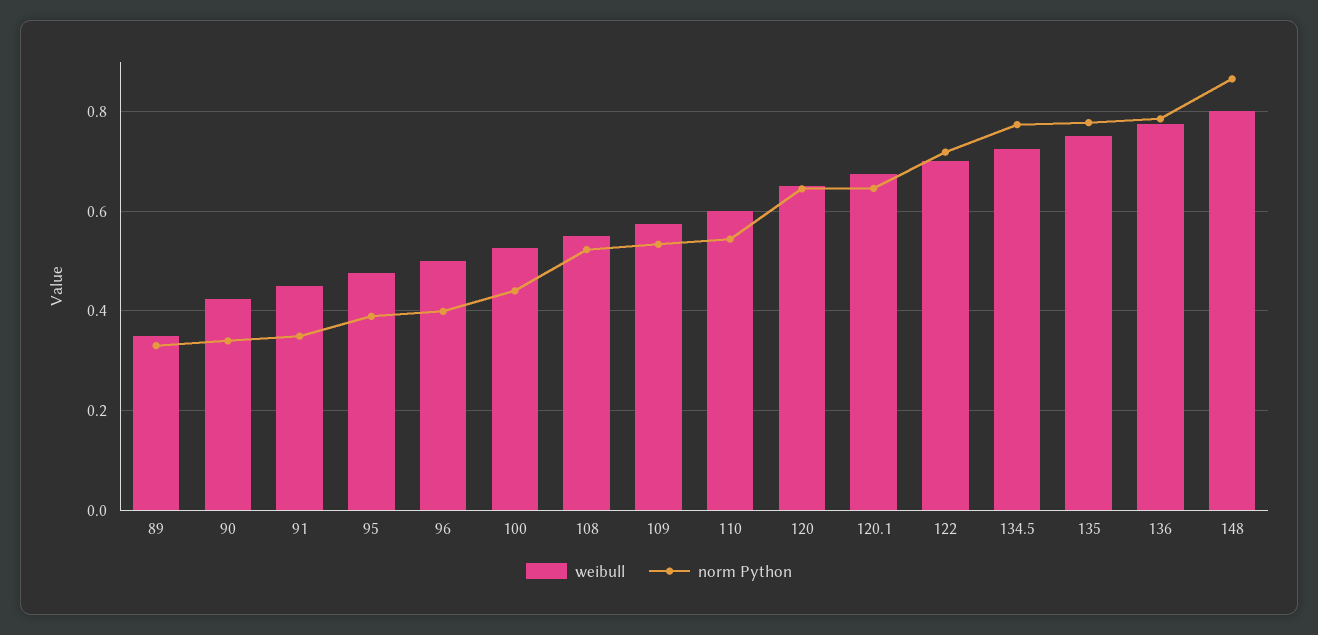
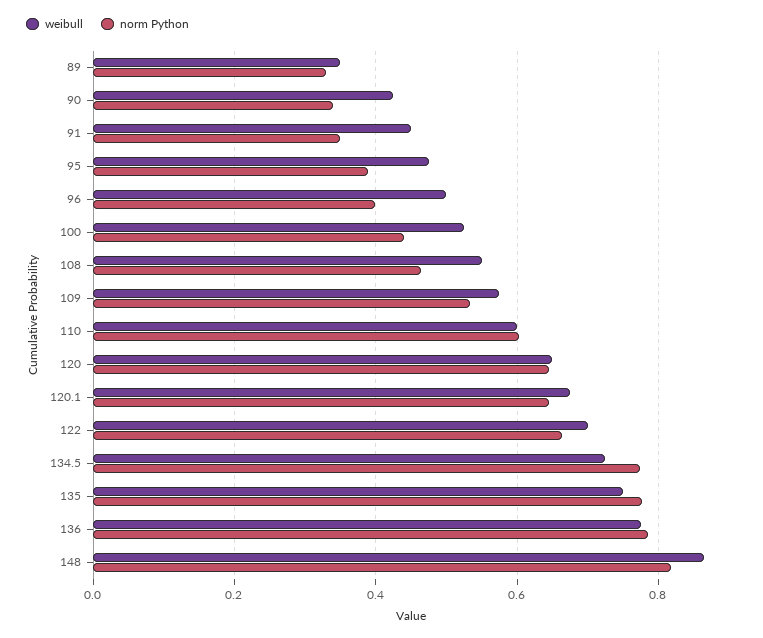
  {
    "weibull": {
      "89": 0.36,
      "90": 0.42,
      "91": 0.46,
      "95": 0.48,
      "96": 0.5,
      "100": 0.52,
      "108": 0.56,
      "109": 0.58,
      "110": 0.6,
      "120": 0.66,
      "120.1": 0.68,
      "122": 0.7,
      "134.5": 0.72,
      "135": 0.76,
      "136": 0.78,
-     "148": 0.8
+     "148": 0.86
    },
    "norm Python": {
      "89": 0.34,
      "90": 0.34,
      "91": 0.34,
      "95": 0.38,
      "96": 0.4,
      "100": 0.44,
-     "108": 0.52,
+     "108": 0.46,
      "109": 0.54,
-     "110": 0.54,
+     "110": 0.6,
      "120": 0.64,
      "120.1": 0.64,
-     "122": 0.72,
+     "122": 0.66,
      "134.5": 0.78,
      "135": 0.78,
      "136": 0.78,
-     "148": 0.86
+     "148": 0.82
    }
  }

